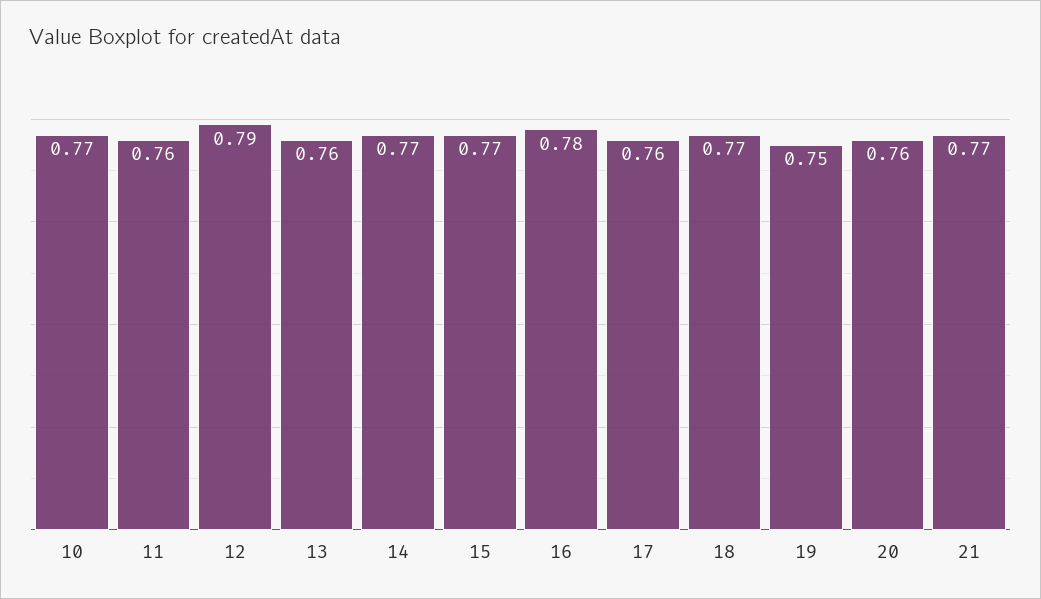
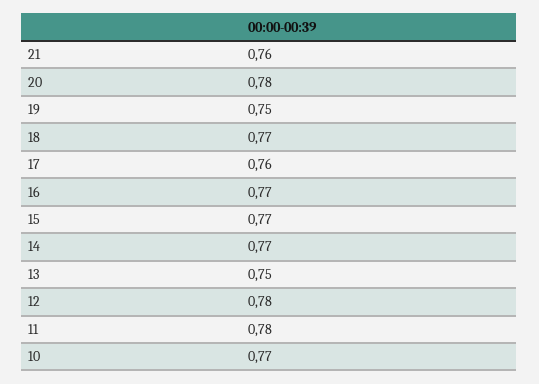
  {
    "10": 0.77,
-   "11": 0.76,
+   "11": 0.78,
-   "12": 0.79,
+   "12": 0.78,
-   "13": 0.76,
+   "13": 0.75,
    "14": 0.77,
    "15": 0.77,
-   "16": 0.78,
+   "16": 0.77,
    "17": 0.76,
    "18": 0.77,
    "19": 0.75,
-   "20": 0.76,
+   "20": 0.78,
-   "21": 0.77
+   "21": 0.76
  }

